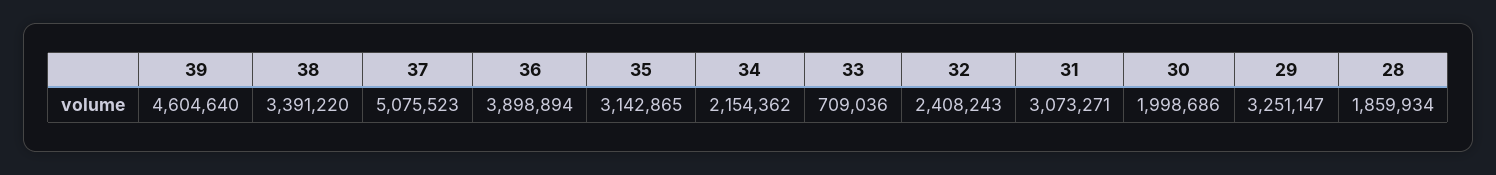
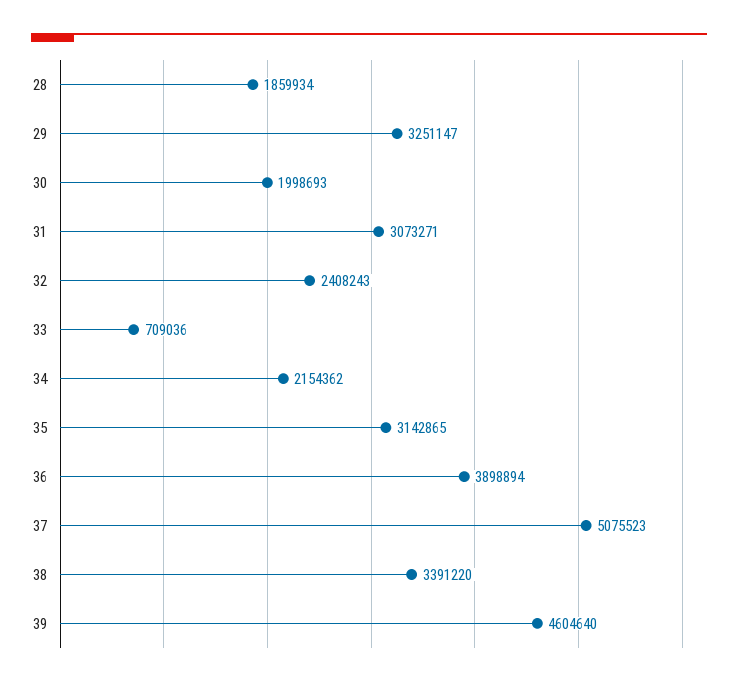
  {
    "39": 4604640,
    "38": 3391220,
    "37": 5075523,
    "36": 3898894,
    "35": 3142865,
    "34": 2154362,
    "33": 709036,
    "32": 2408243,
    "31": 3073271,
-   "30": 1998686,
+   "30": 1998693,
    "29": 3251147,
    "28": 1859934
  }

